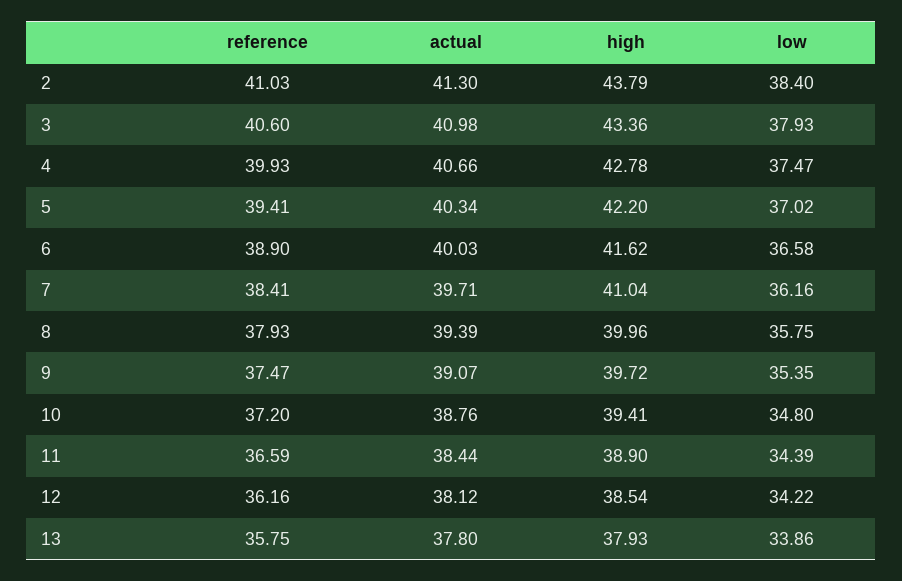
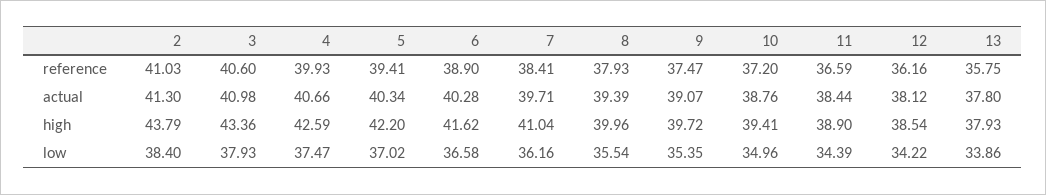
  {
    "reference": {
      "2": 41.03,
      "3": 40.6,
      "4": 39.93,
      "5": 39.41,
      "6": 38.9,
      "7": 38.41,
      "8": 37.93,
      "9": 37.47,
      "10": 37.2,
      "11": 36.59,
      "12": 36.16,
      "13": 35.75
    },
    "actual": {
      "2": 41.3,
      "3": 40.98,
      "4": 40.66,
      "5": 40.34,
-     "6": 40.03,
+     "6": 40.28,
      "7": 39.71,
      "8": 39.39,
      "9": 39.07,
      "10": 38.76,
      "11": 38.44,
      "12": 38.12,
      "13": 37.8
    },
    "high": {
      "2": 43.79,
      "3": 43.36,
-     "4": 42.78,
+     "4": 42.59,
      "5": 42.2,
      "6": 41.62,
      "7": 41.04,
      "8": 39.96,
      "9": 39.72,
      "10": 39.41,
      "11": 38.9,
      "12": 38.54,
      "13": 37.93
    },
    "low": {
      "2": 38.4,
      "3": 37.93,
      "4": 37.47,
      "5": 37.02,
      "6": 36.58,
      "7": 36.16,
-     "8": 35.75,
+     "8": 35.54,
      "9": 35.35,
-     "10": 34.8,
+     "10": 34.96,
      "11": 34.39,
      "12": 34.22,
      "13": 33.86
    }
  }

